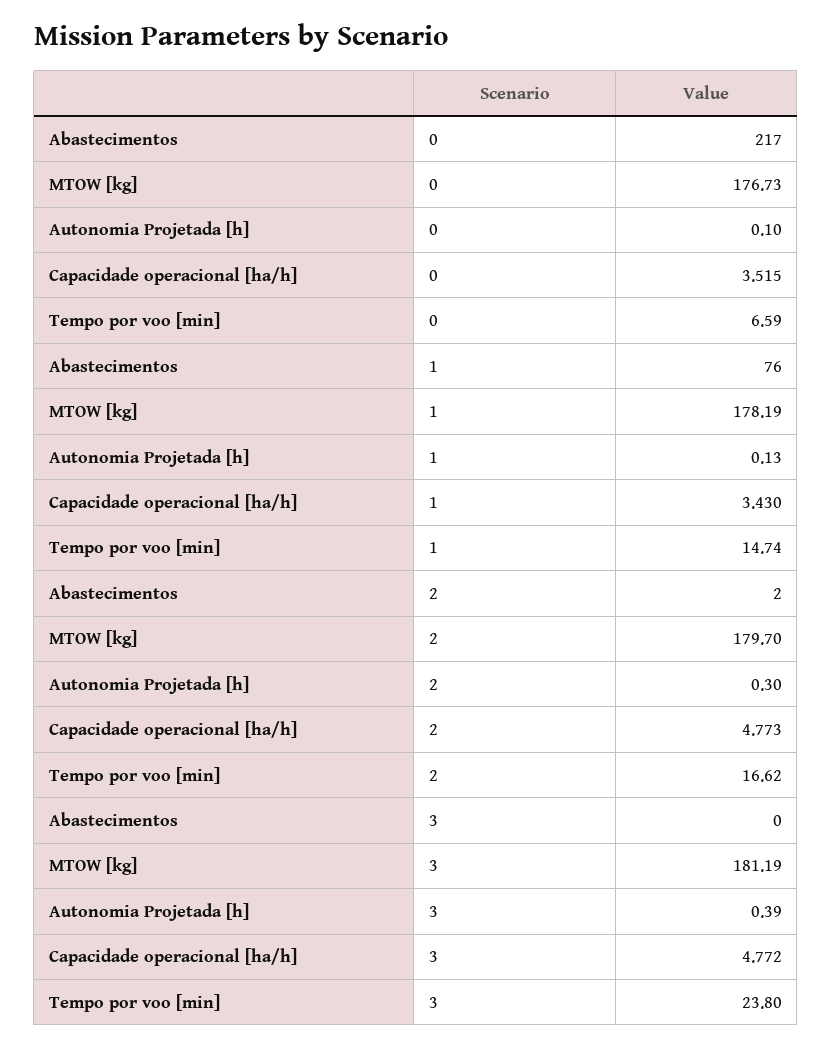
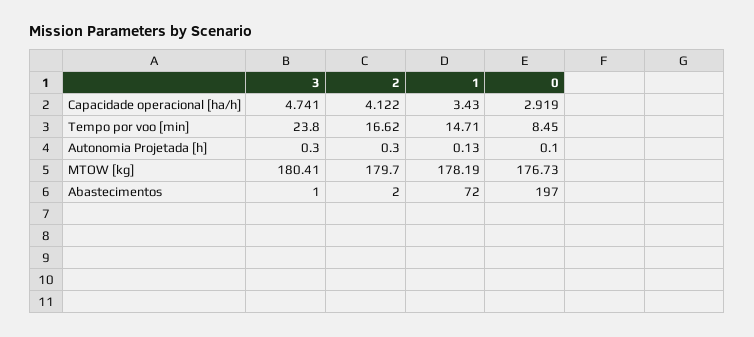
  {
    "Abastecimentos": {
-     "0": 217,
+     "0": 197,
-     "1": 76,
+     "1": 72,
      "2": 2,
-     "3": 0
+     "3": 1
    },
    "MTOW [kg]": {
      "0": 176.73,
      "1": 178.19,
      "2": 179.7,
-     "3": 181.19
+     "3": 180.41
    },
    "Autonomia Projetada [h]": {
      "0": 0.1,
      "1": 0.13,
      "2": 0.3,
-     "3": 0.39
+     "3": 0.3
    },
    "Capacidade operacional [ha/h]": {
-     "0": 3.515,
+     "0": 2.919,
      "1": 3.43,
-     "2": 4.773,
+     "2": 4.122,
-     "3": 4.772
+     "3": 4.741
    },
    "Tempo por voo [min]": {
-     "0": 6.59,
+     "0": 8.45,
-     "1": 14.74,
+     "1": 14.71,
      "2": 16.62,
      "3": 23.8
    }
  }

